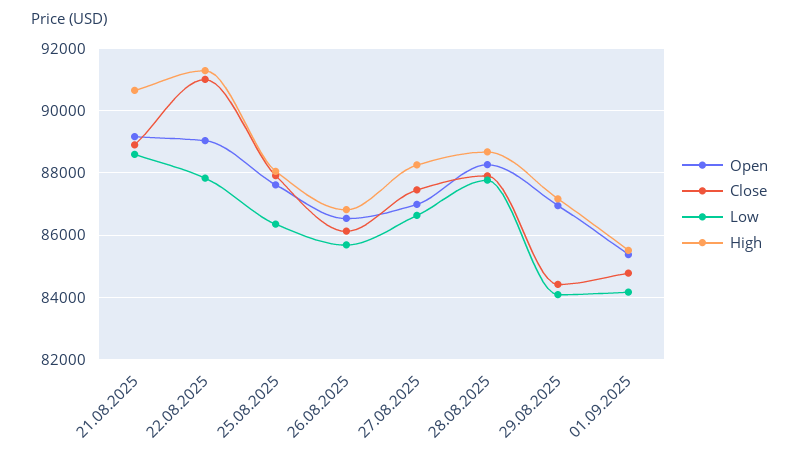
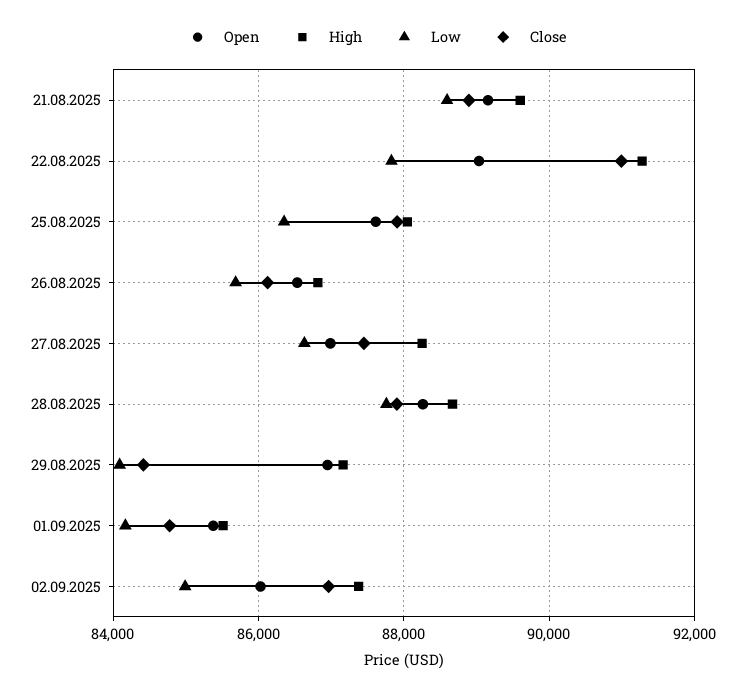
  {
    "Open": {
      "21.08.2025": 89200,
      "22.08.2025": 89000,
      "25.08.2025": 87600,
      "26.08.2025": 86600,
      "27.08.2025": 87000,
      "28.08.2025": 88200,
      "29.08.2025": 87000,
-     "01.09.2025": 85400
+     "01.09.2025": 85400,
+     "02.09.2025": 86000
    },
    "Close": {
      "21.08.2025": 88800,
      "22.08.2025": 91000,
      "25.08.2025": 88000,
      "26.08.2025": 86200,
      "27.08.2025": 87400,
      "28.08.2025": 88000,
      "29.08.2025": 84400,
-     "01.09.2025": 84800
+     "01.09.2025": 84800,
+     "02.09.2025": 87000
    },
    "Low": {
      "21.08.2025": 88600,
      "22.08.2025": 87800,
      "25.08.2025": 86400,
      "26.08.2025": 85600,
      "27.08.2025": 86600,
      "28.08.2025": 87800,
      "29.08.2025": 84000,
-     "01.09.2025": 84200
+     "01.09.2025": 84200,
+     "02.09.2025": 85000
    },
    "High": {
-     "21.08.2025": 90600,
+     "21.08.2025": 89600,
      "22.08.2025": 91200,
      "25.08.2025": 88000,
      "26.08.2025": 86800,
      "27.08.2025": 88200,
      "28.08.2025": 88600,
      "29.08.2025": 87200,
-     "01.09.2025": 85600
+     "01.09.2025": 85600,
+     "02.09.2025": 87400
    }
  }

